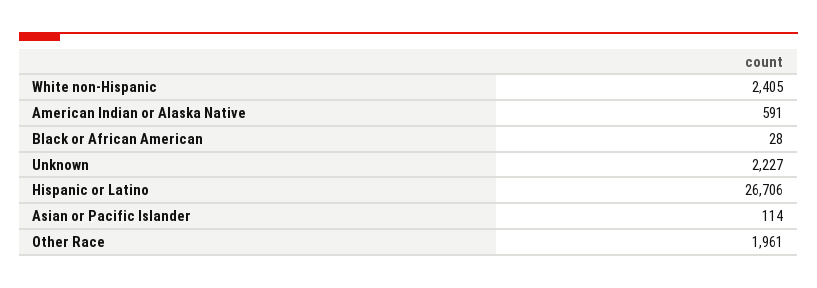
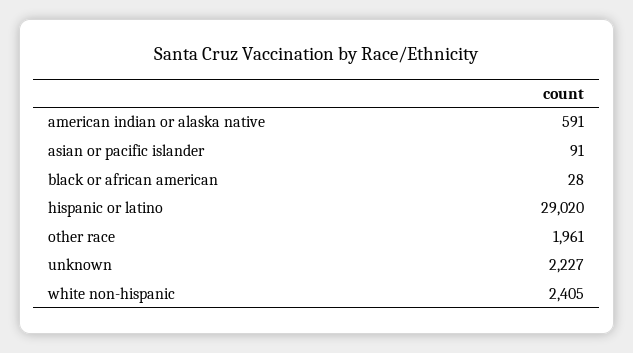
  {
    "White non-Hispanic": 2405,
    "American Indian or Alaska Native": 591,
    "Black or African American": 28,
    "Unknown": 2227,
-   "Hispanic or Latino": 26706,
+   "Hispanic or Latino": 29020,
-   "Asian or Pacific Islander": 114,
+   "Asian or Pacific Islander": 91,
    "Other Race": 1961
  }

